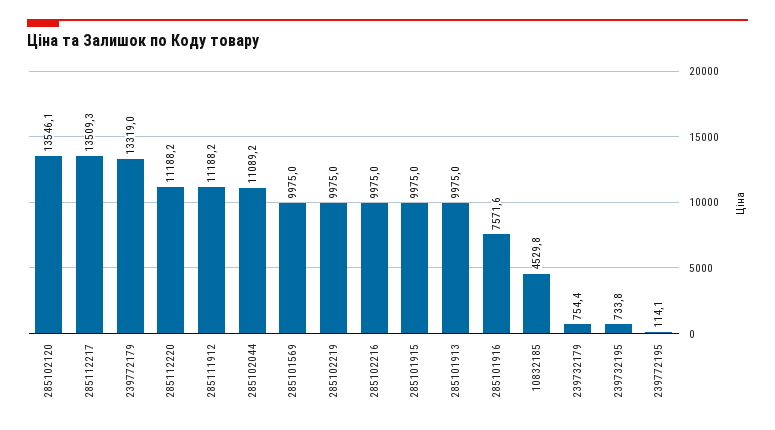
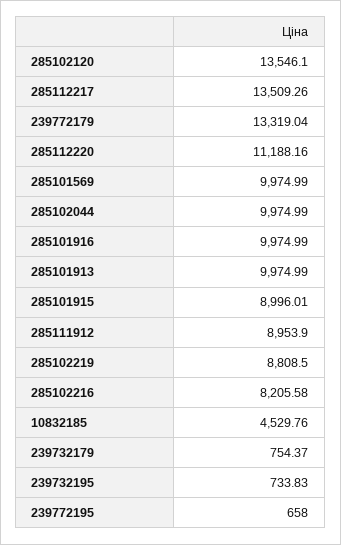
  {
    "285102120": 13546.1,
    "285112217": 13509.26,
    "239772179": 13319.04,
    "285112220": 11188.16,
-   "285111912": 11188.2,
+   "285111912": 8953.9,
-   "285102044": 11089.2,
+   "285102044": 9974.99,
    "285101569": 9974.99,
-   "285102219": 9975,
+   "285102219": 8808.5,
-   "285102216": 9975,
+   "285102216": 8205.58,
-   "285101915": 9975,
+   "285101915": 8996.01,
    "285101913": 9974.99,
-   "285101916": 7571.6,
+   "285101916": 9974.99,
    "10832185": 4529.76,
    "239732179": 754.37,
    "239732195": 733.83,
-   "239772195": 114.1
+   "239772195": 658
  }

